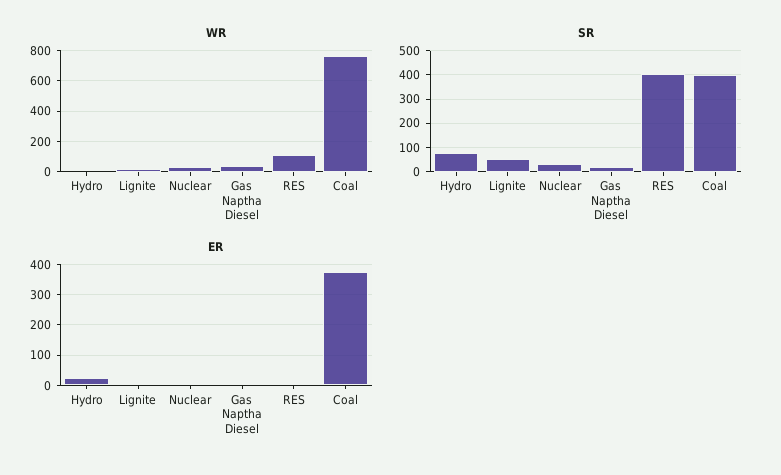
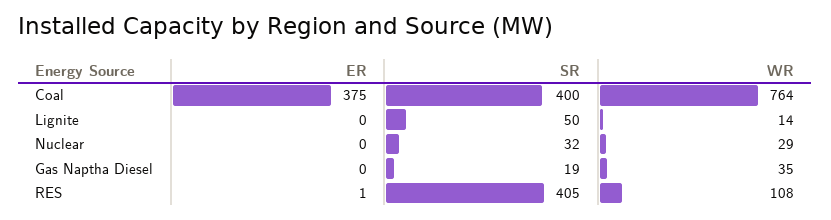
  {
    "WR": {
-     "Hydro": 0,
      "Lignite": 14,
      "Nuclear": 29,
      "Gas Naptha Diesel": 35,
      "RES": 108,
      "Coal": 764
    },
    "SR": {
-     "Hydro": 75,
      "Lignite": 50,
      "Nuclear": 32,
      "Gas Naptha Diesel": 19,
      "RES": 405,
      "Coal": 400
    },
    "ER": {
-     "Hydro": 20,
      "Lignite": 0,
      "Nuclear": 0,
      "Gas Naptha Diesel": 0,
      "RES": 1,
      "Coal": 375
    }
  }

